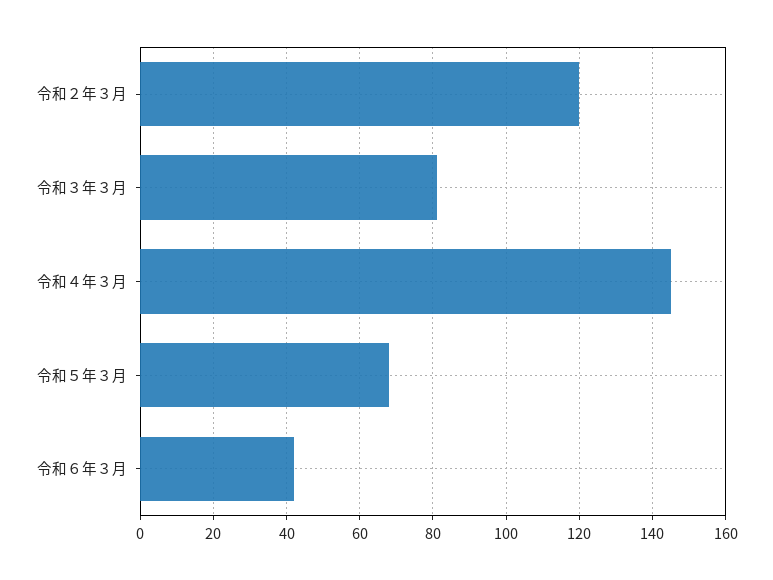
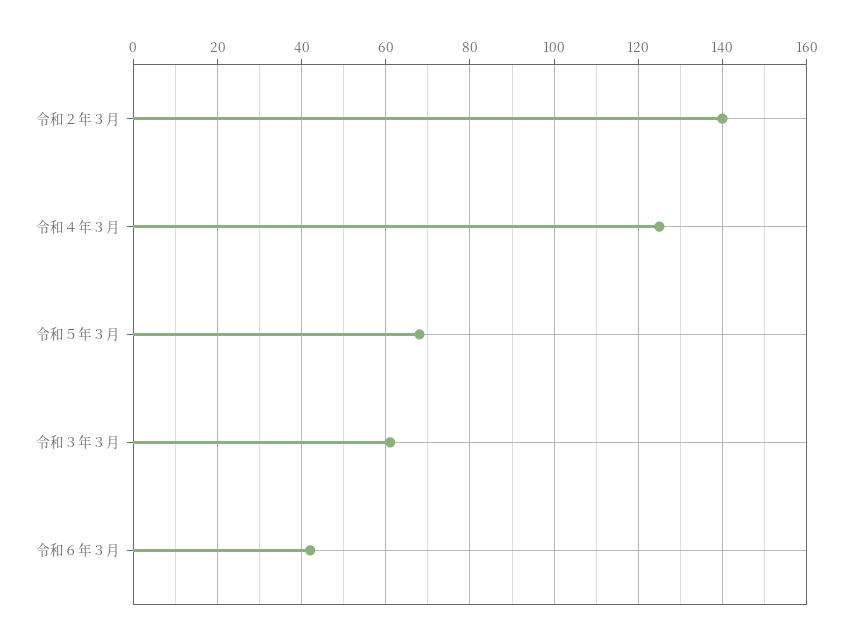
  {
-   "令和２年３月": 120,
+   "令和２年３月": 140,
-   "令和３年３月": 80,
+   "令和３年３月": 60,
-   "令和４年３月": 145,
+   "令和４年３月": 125,
    "令和５年３月": 70,
    "令和６年３月": 40
  }

